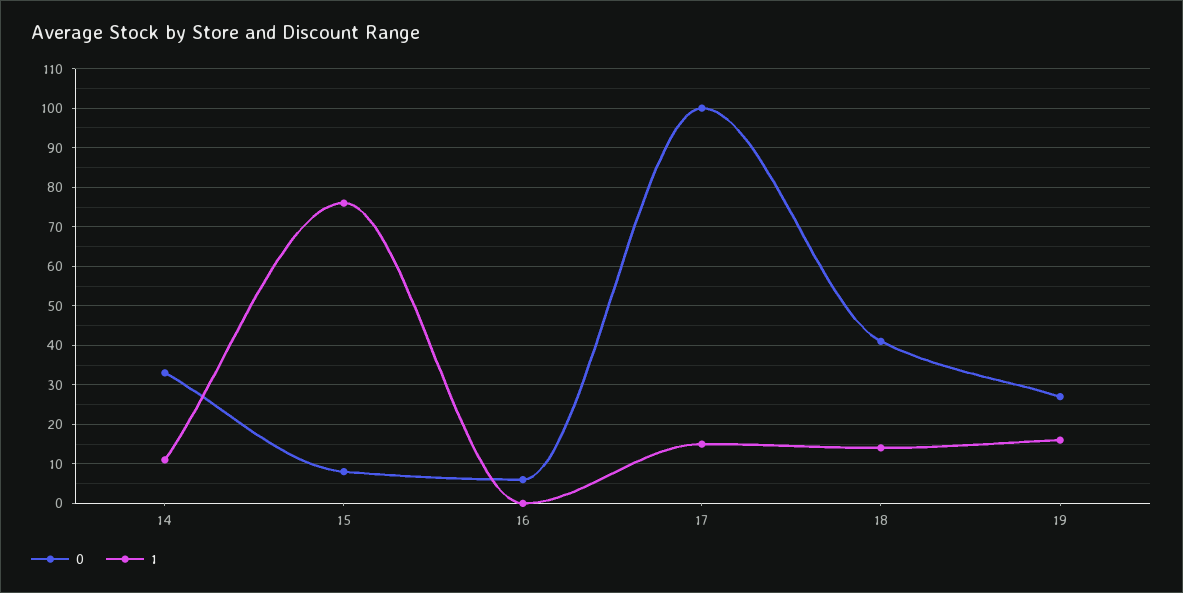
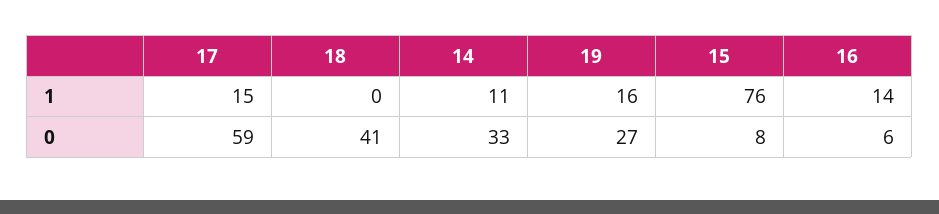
  {
    "0": {
      "14": 33,
      "15": 8,
      "16": 6,
-     "17": 100,
+     "17": 59,
      "18": 41,
      "19": 27
    },
    "1": {
      "14": 11,
      "15": 76,
-     "16": 0,
+     "16": 14,
      "17": 15,
-     "18": 15,
+     "18": 0,
      "19": 16
    }
  }

